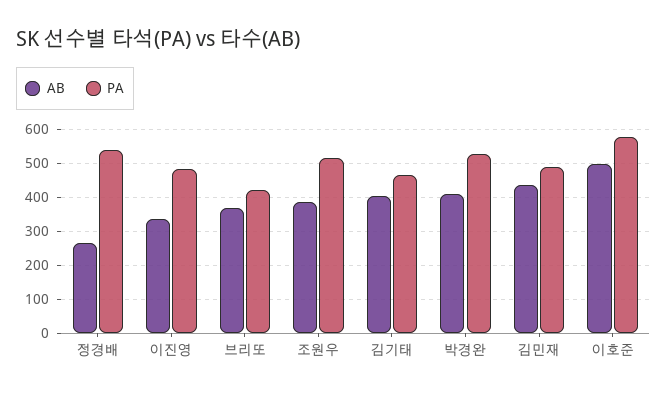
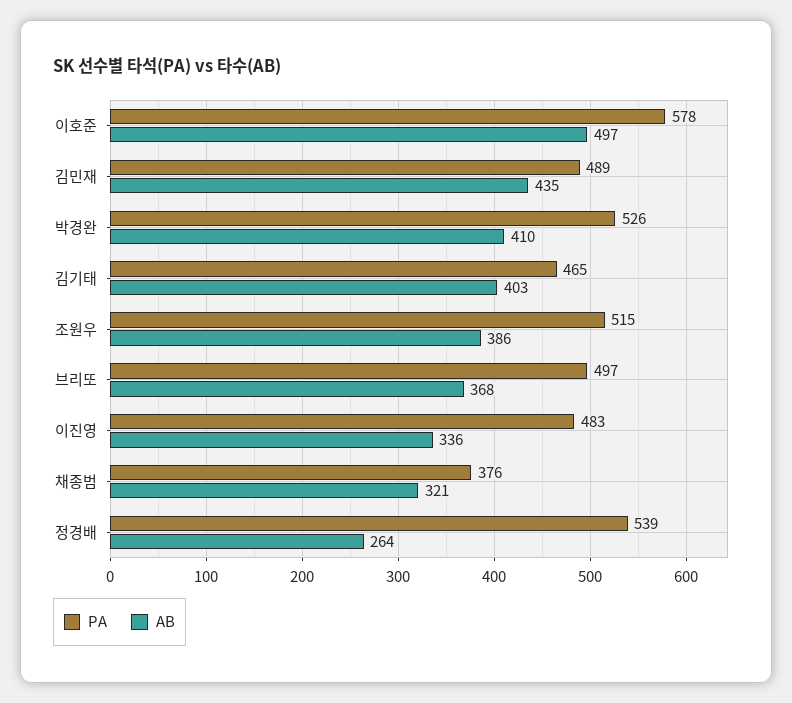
  {
    "AB": {
      "정경배": 264,
      "이진영": 336,
      "브리또": 368,
      "조원우": 386,
      "김기태": 403,
      "박경완": 410,
      "김민재": 435,
-     "이호준": 497
+     "이호준": 497,
+     "채종범": 321
    },
    "PA": {
      "정경배": 539,
      "이진영": 483,
-     "브리또": 420,
+     "브리또": 497,
      "조원우": 515,
      "김기태": 465,
      "박경완": 526,
      "김민재": 489,
-     "이호준": 578
+     "이호준": 578,
+     "채종범": 376
    }
  }

